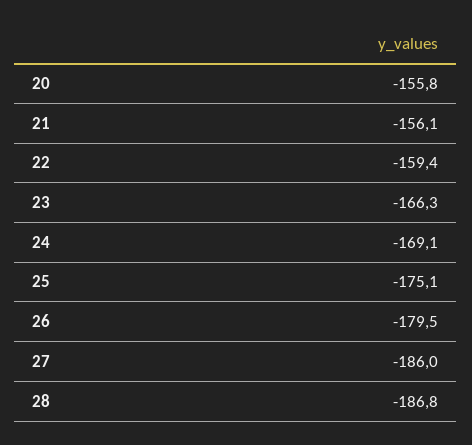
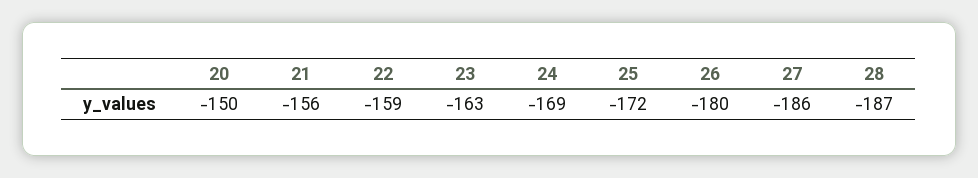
  {
-   "20": -155.8,
+   "20": -150,
    "21": -156.1,
    "22": -159.4,
-   "23": -166.3,
+   "23": -163,
    "24": -169.1,
-   "25": -175.1,
+   "25": -172,
    "26": -179.5,
    "27": -186,
    "28": -186.8
  }

